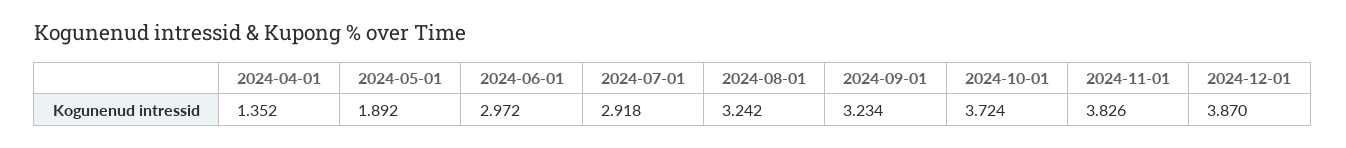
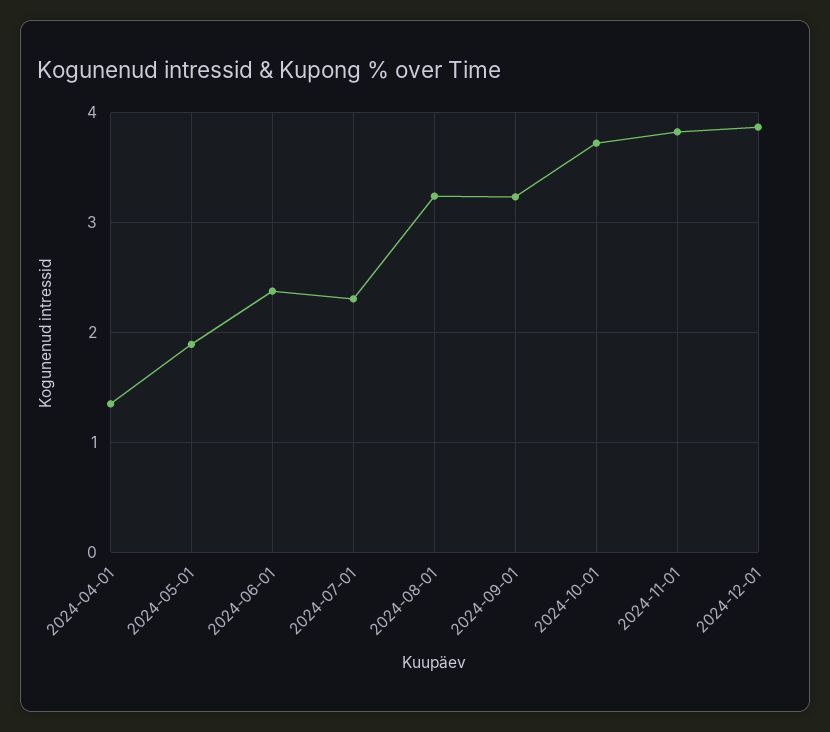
  {
    "2024-04-01": 1.352,
    "2024-05-01": 1.892,
-   "2024-06-01": 2.972,
+   "2024-06-01": 2.4,
-   "2024-07-01": 2.918,
+   "2024-07-01": 2.3,
    "2024-08-01": 3.242,
    "2024-09-01": 3.234,
    "2024-10-01": 3.724,
    "2024-11-01": 3.826,
    "2024-12-01": 3.87
  }

